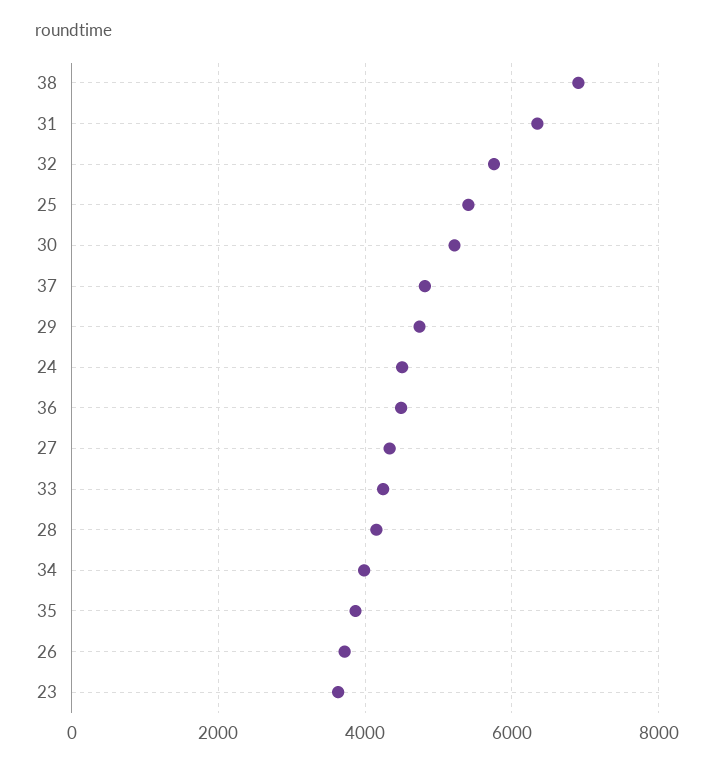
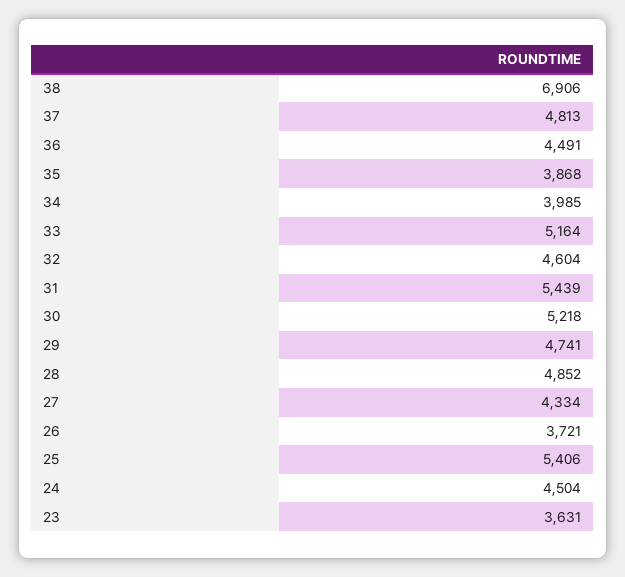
  {
    "38": 6906,
-   "31": 6400,
+   "31": 5439,
-   "32": 5800,
+   "32": 4604,
    "25": 5406,
    "30": 5218,
    "37": 4813,
    "29": 4741,
    "24": 4504,
    "36": 4491,
    "27": 4334,
-   "33": 4200,
+   "33": 5164,
-   "28": 4200,
+   "28": 4852,
    "34": 3985,
    "35": 3868,
    "26": 3721,
    "23": 3631
  }

